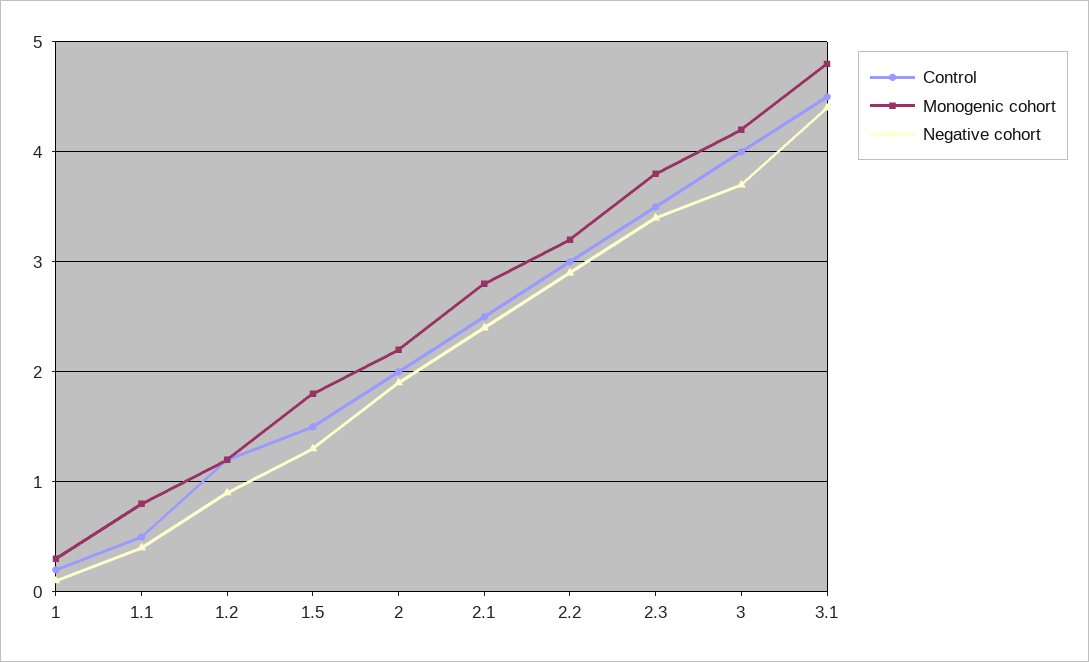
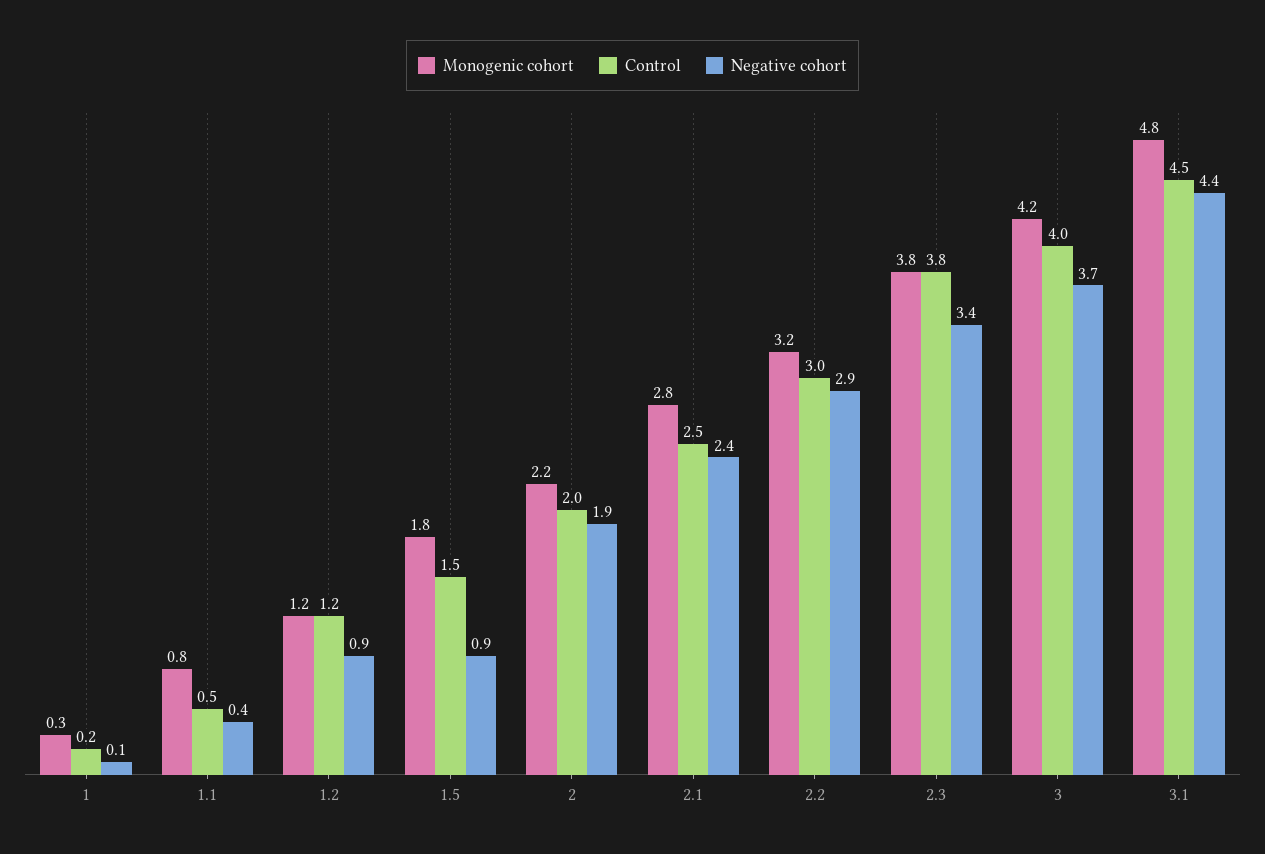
  {
    "Control": {
      "1": 0.2,
      "1.1": 0.5,
      "1.2": 1.2,
      "1.5": 1.5,
      "2": 2,
      "2.1": 2.5,
      "2.2": 3,
-     "2.3": 3.5,
+     "2.3": 3.8,
      "3": 4,
      "3.1": 4.5
    },
    "Monogenic cohort": {
      "1": 0.3,
      "1.1": 0.8,
      "1.2": 1.2,
      "1.5": 1.8,
      "2": 2.2,
      "2.1": 2.8,
      "2.2": 3.2,
      "2.3": 3.8,
      "3": 4.2,
      "3.1": 4.8
    },
    "Negative cohort": {
      "1": 0.1,
      "1.1": 0.4,
      "1.2": 0.9,
-     "1.5": 1.3,
+     "1.5": 0.9,
      "2": 1.9,
      "2.1": 2.4,
      "2.2": 2.9,
      "2.3": 3.4,
      "3": 3.7,
      "3.1": 4.4
    }
  }

